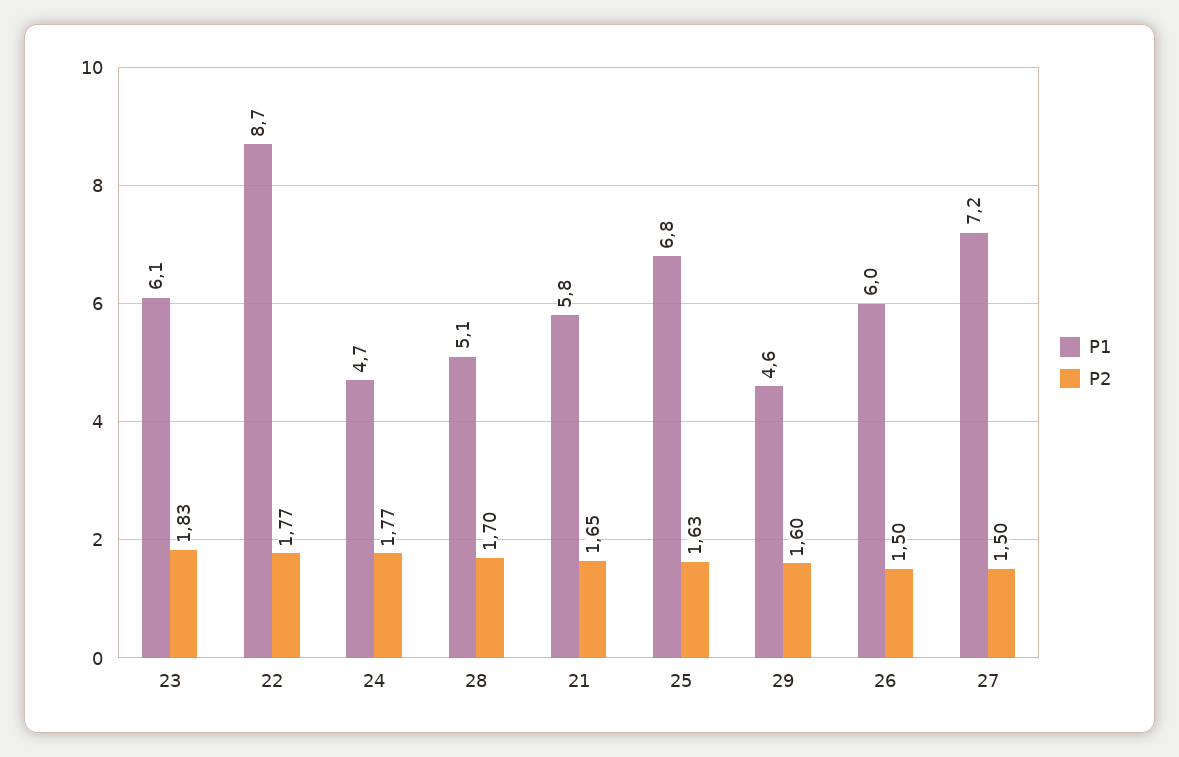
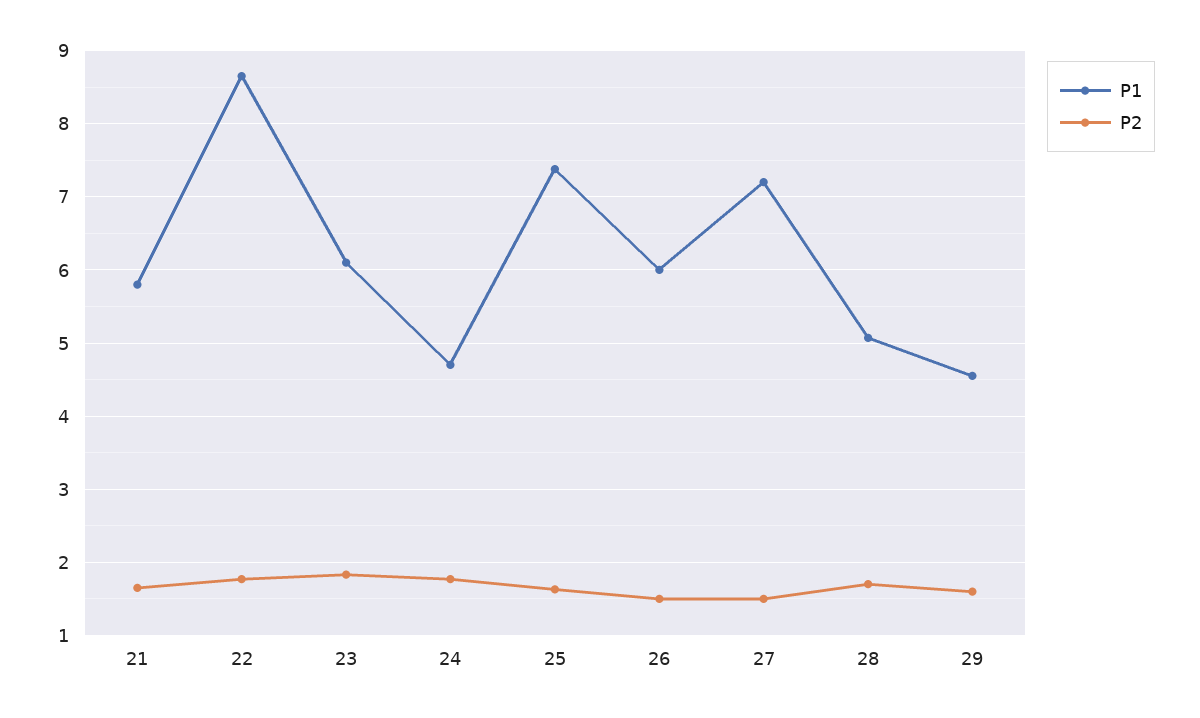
  {
    "P1": {
      "23": 6.1,
      "22": 8.7,
      "24": 4.7,
      "28": 5.1,
      "21": 5.8,
-     "25": 6.8,
+     "25": 7.4,
      "29": 4.6,
      "26": 6,
      "27": 7.2
    },
    "P2": {
      "23": 1.83,
      "22": 1.77,
      "24": 1.77,
      "28": 1.7,
      "21": 1.65,
      "25": 1.63,
      "29": 1.6,
      "26": 1.5,
      "27": 1.5
    }
  }

